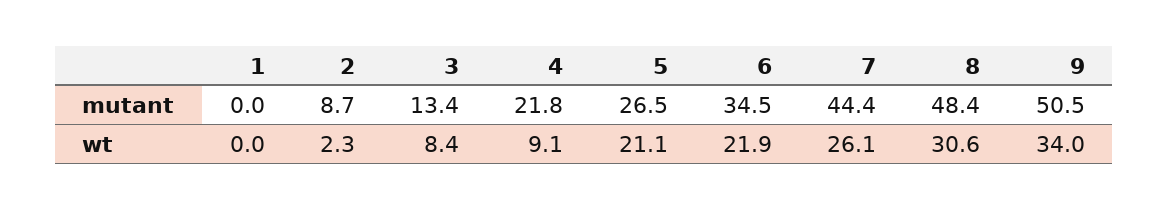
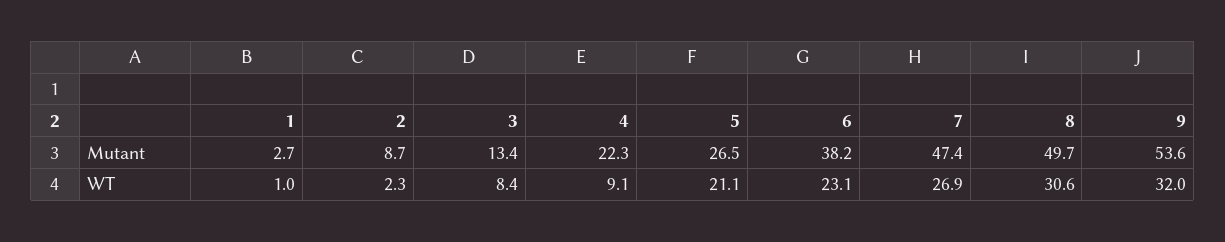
  {
    "1": {
-     "mutant": 0,
+     "mutant": 2.7,
-     "wt": 0
+     "wt": 1
    },
    "2": {
      "mutant": 8.7,
      "wt": 2.3
    },
    "3": {
      "mutant": 13.4,
      "wt": 8.4
    },
    "4": {
-     "mutant": 21.8,
+     "mutant": 22.3,
      "wt": 9.1
    },
    "5": {
      "mutant": 26.5,
      "wt": 21.1
    },
    "6": {
-     "mutant": 34.5,
+     "mutant": 38.2,
-     "wt": 21.9
+     "wt": 23.1
    },
    "7": {
-     "mutant": 44.4,
+     "mutant": 47.4,
-     "wt": 26.1
+     "wt": 26.9
    },
    "8": {
-     "mutant": 48.4,
+     "mutant": 49.7,
      "wt": 30.6
    },
    "9": {
-     "mutant": 50.5,
+     "mutant": 53.6,
-     "wt": 34
+     "wt": 32
    }
  }

